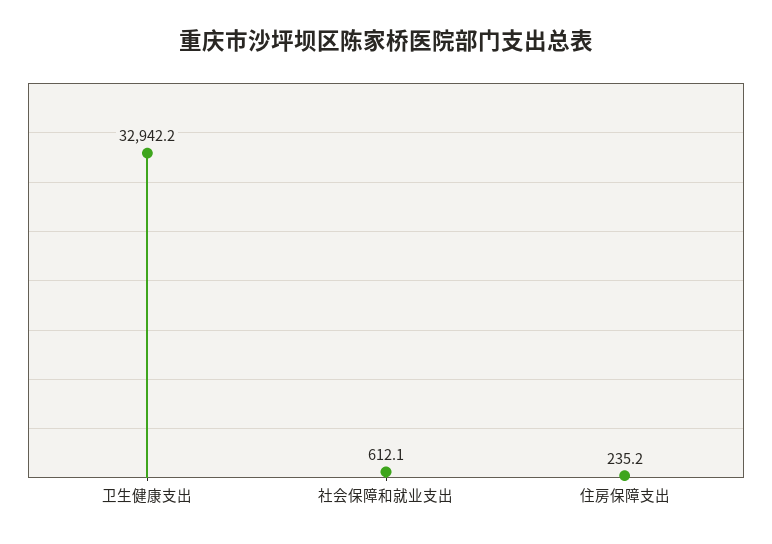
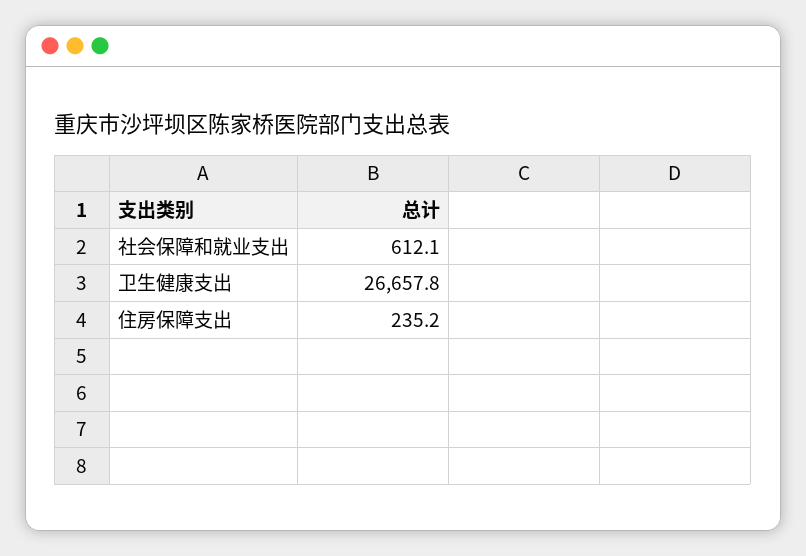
  {
-   "卫生健康支出": 32942.2,
+   "卫生健康支出": 26657.8,
    "社会保障和就业支出": 612.1,
    "住房保障支出": 235.2
  }

